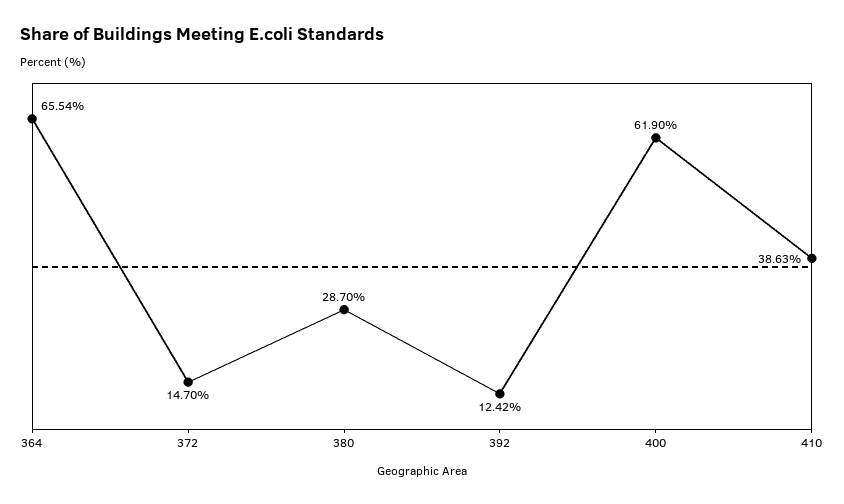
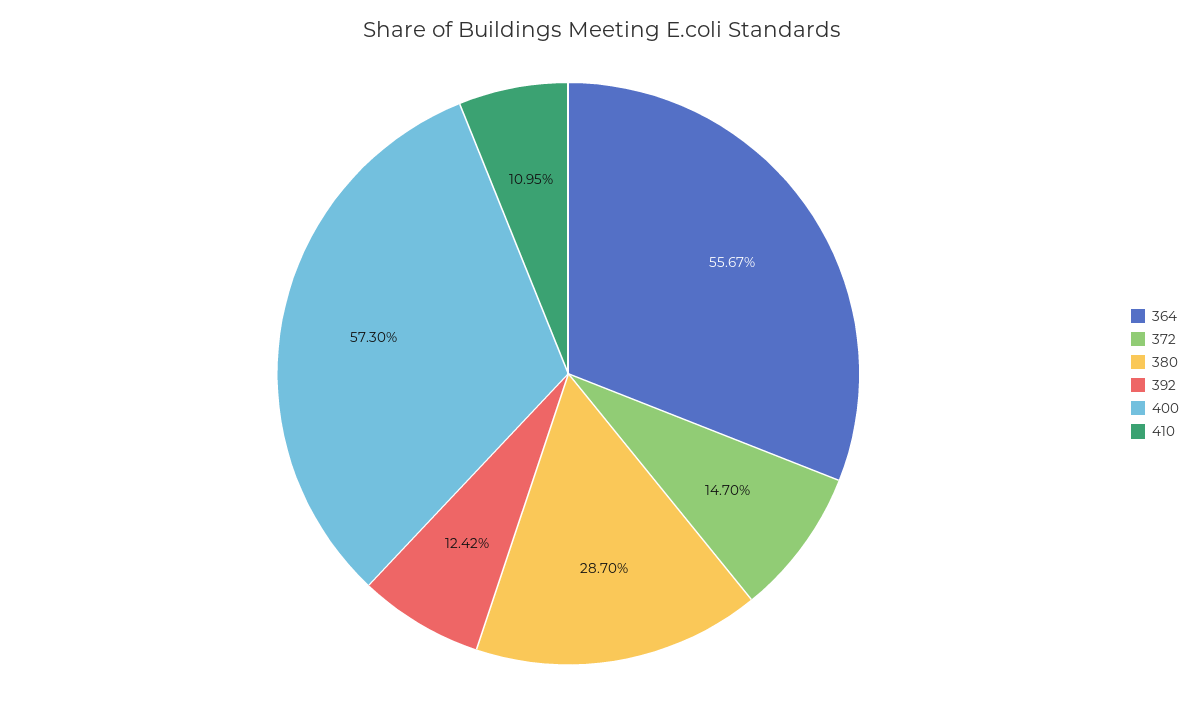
  {
-   "364": 65.54,
+   "364": 55.67,
    "372": 14.7,
    "380": 28.7,
    "392": 12.42,
-   "400": 61.9,
+   "400": 57.3,
-   "410": 38.63
+   "410": 10.95
  }

